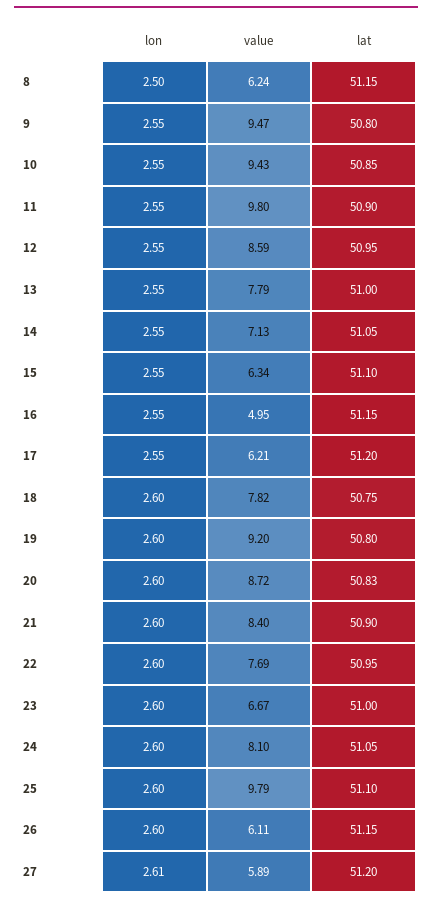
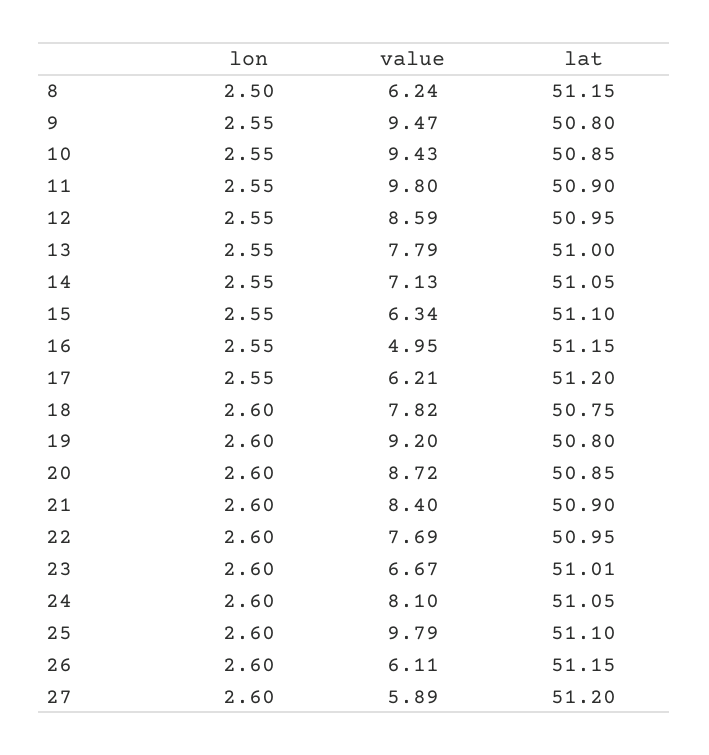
  {
    "lon": {
      "8": 2.5,
      "9": 2.55,
      "10": 2.55,
      "11": 2.55,
      "12": 2.55,
      "13": 2.55,
      "14": 2.55,
      "15": 2.55,
      "16": 2.55,
      "17": 2.55,
      "18": 2.6,
      "19": 2.6,
      "20": 2.6,
      "21": 2.6,
      "22": 2.6,
      "23": 2.6,
      "24": 2.6,
      "25": 2.6,
      "26": 2.6,
-     "27": 2.61
+     "27": 2.6
    },
    "value": {
      "8": 6.24,
      "9": 9.47,
      "10": 9.43,
      "11": 9.8,
      "12": 8.59,
      "13": 7.79,
      "14": 7.13,
      "15": 6.34,
      "16": 4.95,
      "17": 6.21,
      "18": 7.82,
      "19": 9.2,
      "20": 8.72,
      "21": 8.4,
      "22": 7.69,
      "23": 6.67,
      "24": 8.1,
      "25": 9.79,
      "26": 6.11,
      "27": 5.89
    },
    "lat": {
      "8": 51.15,
      "9": 50.8,
      "10": 50.85,
      "11": 50.9,
      "12": 50.95,
      "13": 51,
      "14": 51.05,
      "15": 51.1,
      "16": 51.15,
      "17": 51.2,
      "18": 50.75,
      "19": 50.8,
-     "20": 50.83,
+     "20": 50.85,
      "21": 50.9,
      "22": 50.95,
-     "23": 51,
+     "23": 51.01,
      "24": 51.05,
      "25": 51.1,
      "26": 51.15,
      "27": 51.2
    }
  }

